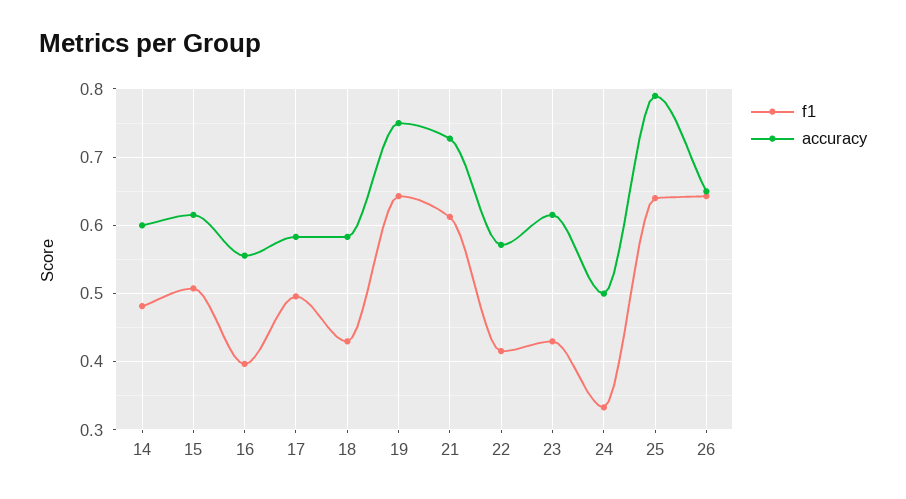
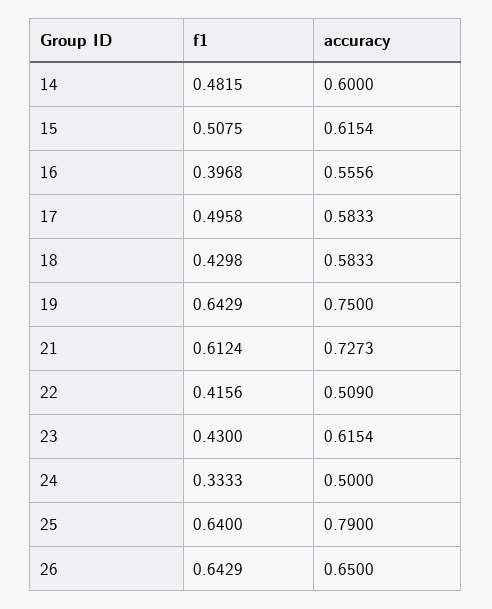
  {
    "f1": {
      "14": 0.4815,
      "15": 0.5075,
      "16": 0.3968,
      "17": 0.4958,
      "18": 0.4298,
      "19": 0.6429,
      "21": 0.6124,
      "22": 0.4156,
      "23": 0.43,
      "24": 0.3333,
      "25": 0.64,
      "26": 0.6429
    },
    "accuracy": {
      "14": 0.6,
      "15": 0.6154,
      "16": 0.5556,
      "17": 0.5833,
      "18": 0.5833,
      "19": 0.75,
      "21": 0.7273,
-     "22": 0.57,
+     "22": 0.509,
      "23": 0.6154,
      "24": 0.5,
      "25": 0.79,
      "26": 0.65
    }
  }

